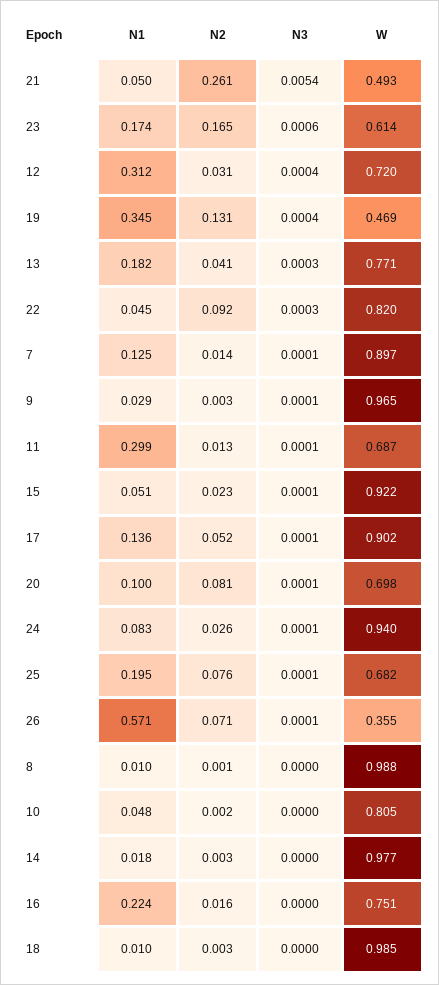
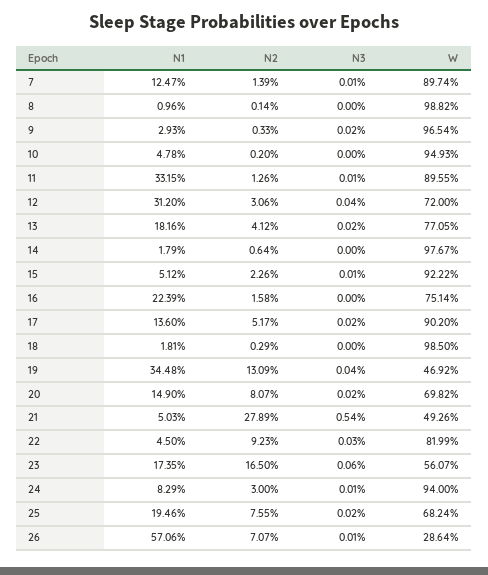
  {
    "N1": {
      "21": 0.0503,
      "23": 0.1735,
      "12": 0.312,
      "19": 0.3448,
      "13": 0.1816,
      "22": 0.045,
      "7": 0.1247,
      "9": 0.0293,
-     "11": 0.299,
+     "11": 0.3315,
      "15": 0.0512,
      "17": 0.136,
-     "20": 0.1,
+     "20": 0.149,
      "24": 0.0829,
      "25": 0.1946,
      "26": 0.5706,
      "8": 0.0096,
      "10": 0.0478,
      "14": 0.0179,
      "16": 0.2239,
-     "18": 0.01
+     "18": 0.0181
    },
    "N2": {
-     "21": 0.261,
+     "21": 0.2789,
      "23": 0.165,
      "12": 0.0306,
      "19": 0.1309,
      "13": 0.0412,
      "22": 0.0923,
      "7": 0.0139,
      "9": 0.0033,
      "11": 0.0126,
      "15": 0.0226,
      "17": 0.0517,
      "20": 0.0807,
-     "24": 0.026,
+     "24": 0.03,
      "25": 0.0755,
      "26": 0.0707,
      "8": 0.0014,
      "10": 0.002,
-     "14": 0.003,
+     "14": 0.0064,
      "16": 0.0158,
      "18": 0.0029
    },
    "N3": {
      "21": 0.0054,
      "23": 0.0006,
      "12": 0.0004,
      "19": 0.0004,
-     "13": 0.0003,
+     "13": 0.0002,
      "22": 0.0003,
      "7": 0.0001,
-     "9": 0.0001,
+     "9": 0.0002,
      "11": 0.0001,
      "15": 0.0001,
-     "17": 0.0001,
+     "17": 0.0002,
-     "20": 0.0001,
+     "20": 0.0002,
      "24": 0.0001,
-     "25": 0.0001,
+     "25": 0.0002,
      "26": 0.0001,
      "8": 0,
      "10": 0,
      "14": 0,
      "16": 0,
      "18": 0
    },
    "W": {
      "21": 0.4926,
-     "23": 0.614,
+     "23": 0.5607,
      "12": 0.72,
      "19": 0.4692,
      "13": 0.7705,
      "22": 0.8199,
      "7": 0.8974,
      "9": 0.9654,
-     "11": 0.687,
+     "11": 0.8955,
      "15": 0.9222,
      "17": 0.902,
      "20": 0.6982,
      "24": 0.94,
      "25": 0.6824,
-     "26": 0.355,
+     "26": 0.2864,
      "8": 0.9882,
-     "10": 0.805,
+     "10": 0.9493,
      "14": 0.9767,
      "16": 0.7514,
      "18": 0.985
    }
  }

